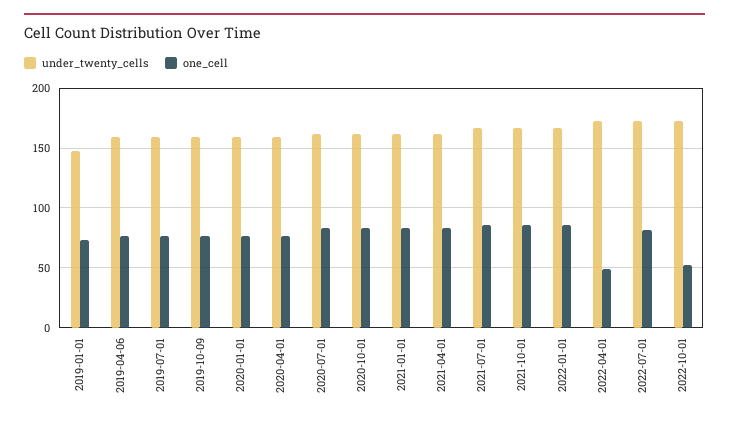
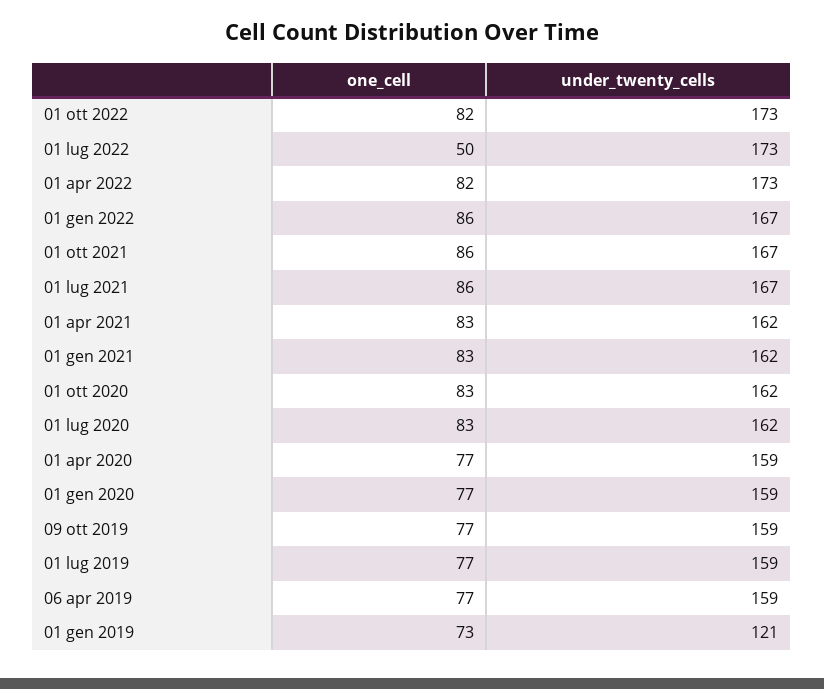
  {
    "under_twenty_cells": {
-     "2019-01-01": 150,
+     "2019-01-01": 121,
      "2019-04-06": 159,
      "2019-07-01": 159,
      "2019-10-09": 159,
      "2020-01-01": 159,
      "2020-04-01": 159,
      "2020-07-01": 162,
      "2020-10-01": 162,
      "2021-01-01": 162,
      "2021-04-01": 162,
      "2021-07-01": 167,
      "2021-10-01": 167,
      "2022-01-01": 167,
      "2022-04-01": 173,
      "2022-07-01": 173,
      "2022-10-01": 173
    },
    "one_cell": {
      "2019-01-01": 73,
      "2019-04-06": 77,
      "2019-07-01": 77,
      "2019-10-09": 77,
      "2020-01-01": 77,
      "2020-04-01": 77,
      "2020-07-01": 83,
      "2020-10-01": 83,
      "2021-01-01": 83,
      "2021-04-01": 83,
      "2021-07-01": 86,
      "2021-10-01": 86,
      "2022-01-01": 86,
-     "2022-04-01": 50,
+     "2022-04-01": 82,
-     "2022-07-01": 80,
+     "2022-07-01": 50,
-     "2022-10-01": 50
+     "2022-10-01": 82
    }
  }

